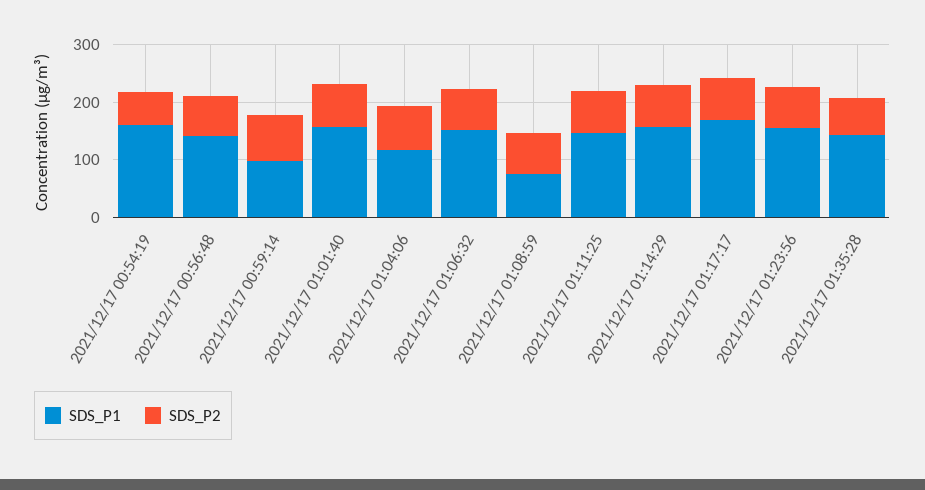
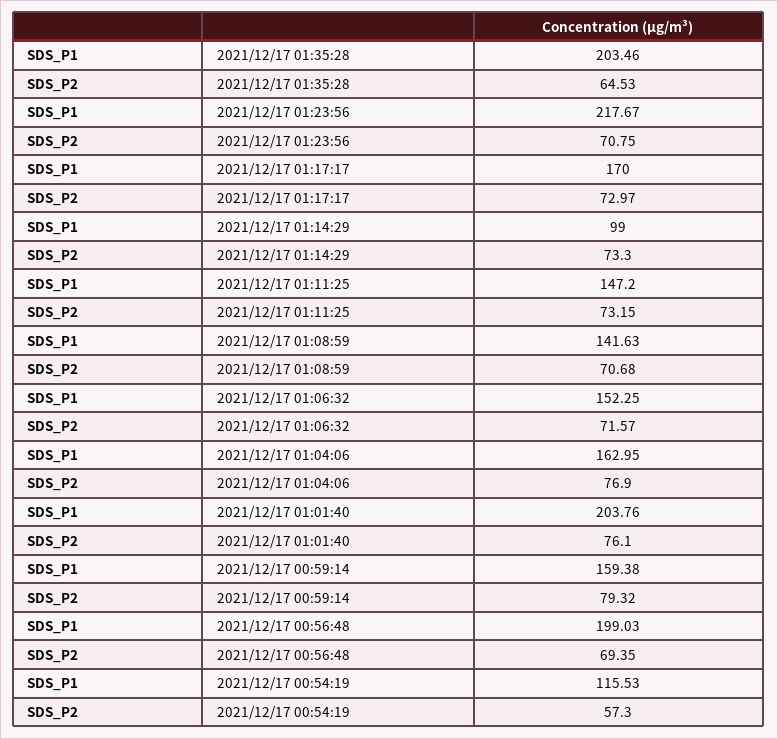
  {
    "SDS_P1": {
-     "2021/12/17 00:54:19": 160,
+     "2021/12/17 00:54:19": 115.53,
-     "2021/12/17 00:56:48": 140,
+     "2021/12/17 00:56:48": 199.03,
-     "2021/12/17 00:59:14": 100,
+     "2021/12/17 00:59:14": 159.38,
-     "2021/12/17 01:01:40": 160,
+     "2021/12/17 01:01:40": 203.76,
-     "2021/12/17 01:04:06": 120,
+     "2021/12/17 01:04:06": 162.95,
      "2021/12/17 01:06:32": 152.25,
-     "2021/12/17 01:08:59": 80,
+     "2021/12/17 01:08:59": 141.63,
      "2021/12/17 01:11:25": 147.2,
-     "2021/12/17 01:14:29": 160,
+     "2021/12/17 01:14:29": 99,
      "2021/12/17 01:17:17": 170,
-     "2021/12/17 01:23:56": 160,
+     "2021/12/17 01:23:56": 217.67,
-     "2021/12/17 01:35:28": 140
+     "2021/12/17 01:35:28": 203.46
    },
    "SDS_P2": {
      "2021/12/17 00:54:19": 57.3,
      "2021/12/17 00:56:48": 69.35,
      "2021/12/17 00:59:14": 79.32,
      "2021/12/17 01:01:40": 76.1,
      "2021/12/17 01:04:06": 76.9,
      "2021/12/17 01:06:32": 71.57,
      "2021/12/17 01:08:59": 70.68,
      "2021/12/17 01:11:25": 73.15,
      "2021/12/17 01:14:29": 73.3,
      "2021/12/17 01:17:17": 72.97,
      "2021/12/17 01:23:56": 70.75,
      "2021/12/17 01:35:28": 64.53
    }
  }

